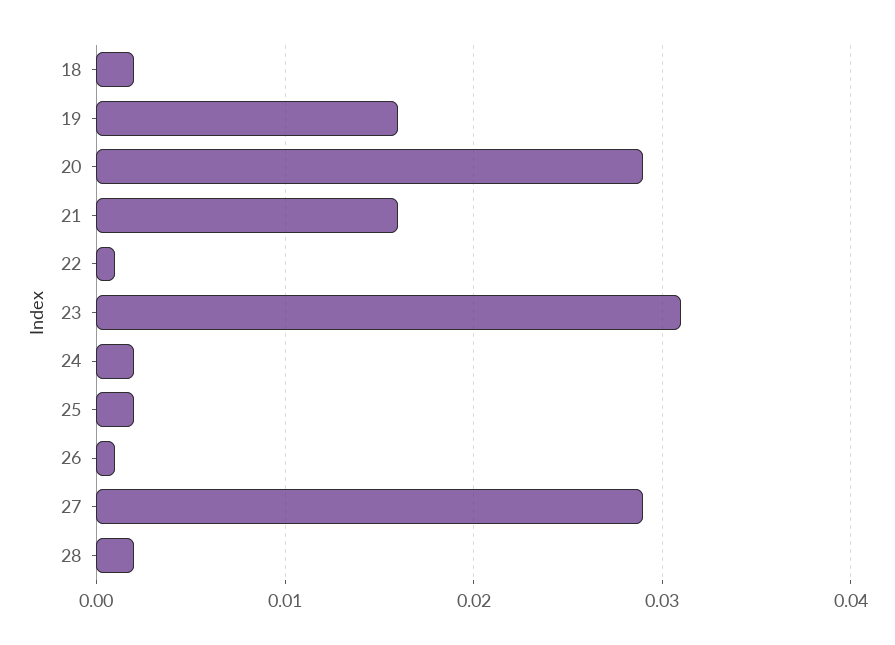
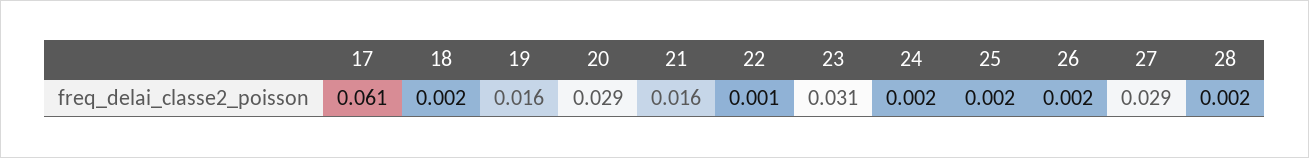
  {
    "18": 0.002,
    "19": 0.016,
    "20": 0.029,
    "21": 0.016,
    "22": 0.001,
    "23": 0.031,
    "24": 0.002,
    "25": 0.002,
-   "26": 0.001,
+   "26": 0.002,
    "27": 0.029,
-   "28": 0.002
+   "28": 0.002,
+   "17": 0.061
  }

